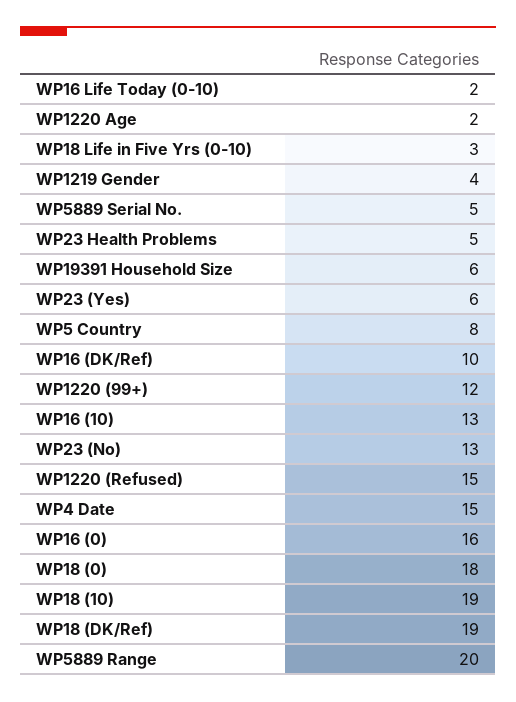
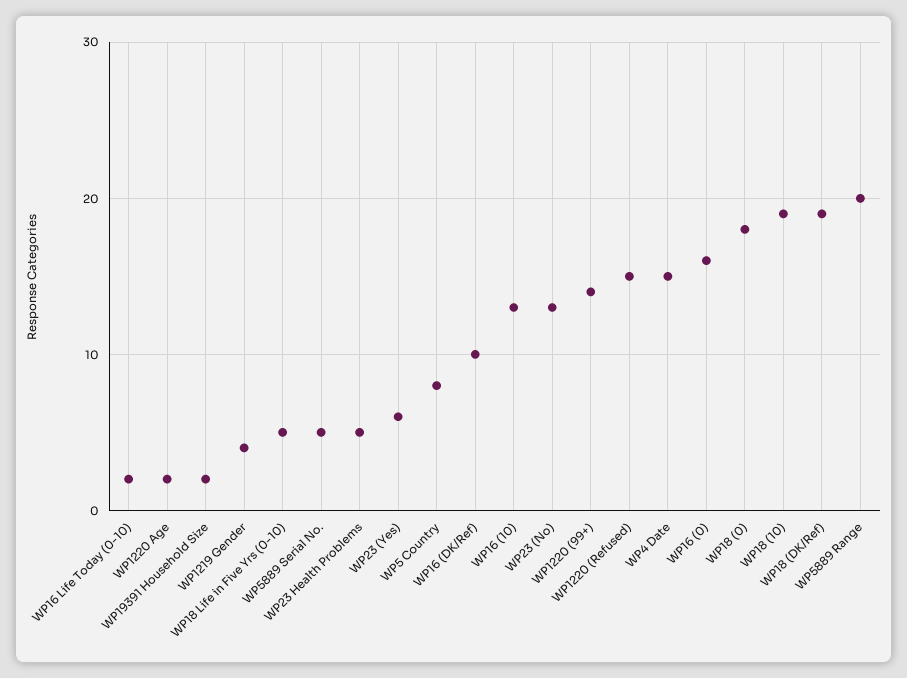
  {
    "WP16 Life Today (0-10)": 2,
    "WP1220 Age": 2,
-   "WP18 Life in Five Yrs (0-10)": 3,
+   "WP18 Life in Five Yrs (0-10)": 5,
    "WP1219 Gender": 4,
    "WP5889 Serial No.": 5,
    "WP23 Health Problems": 5,
-   "WP19391 Household Size": 6,
+   "WP19391 Household Size": 2,
    "WP23 (Yes)": 6,
    "WP5 Country": 8,
    "WP16 (DK/Ref)": 10,
-   "WP1220 (99+)": 12,
+   "WP1220 (99+)": 14,
    "WP16 (10)": 13,
    "WP23 (No)": 13,
    "WP1220 (Refused)": 15,
    "WP4 Date": 15,
    "WP16 (0)": 16,
    "WP18 (0)": 18,
    "WP18 (10)": 19,
    "WP18 (DK/Ref)": 19,
    "WP5889 Range": 20
  }

